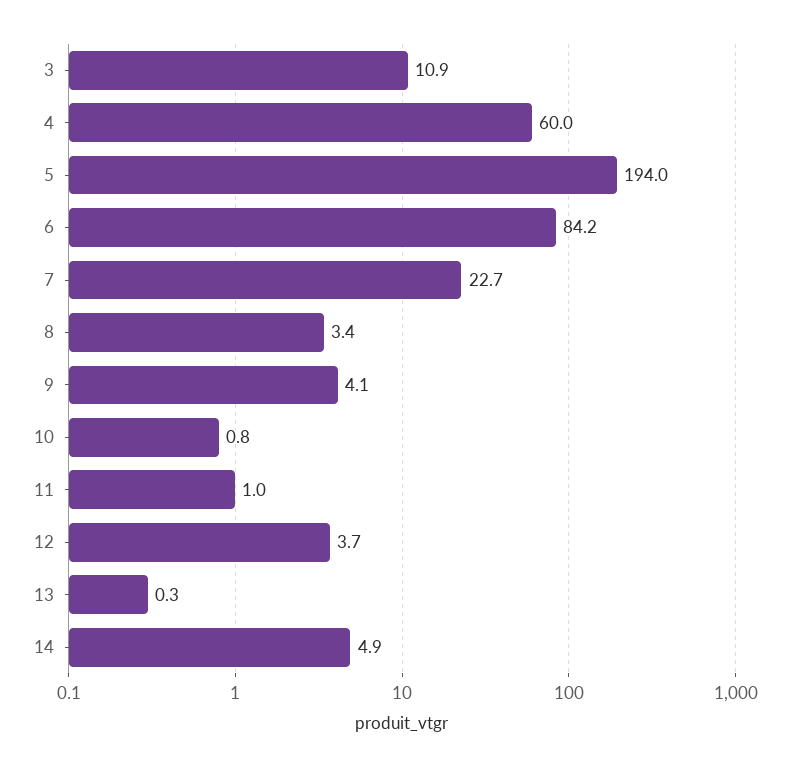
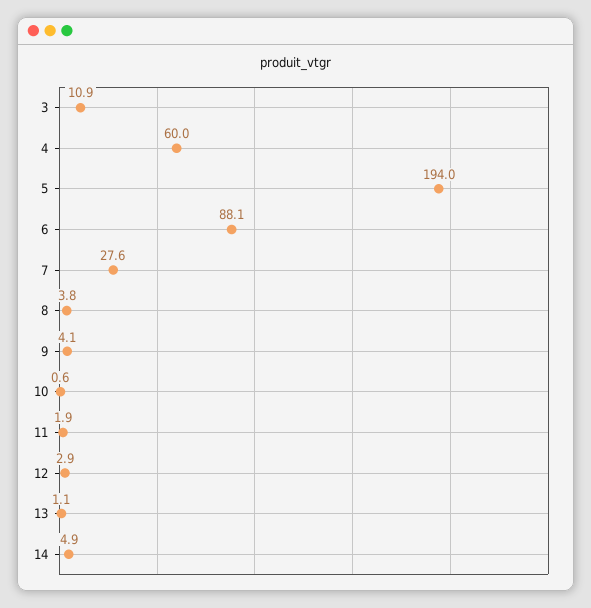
  {
    "3": 10.9,
    "4": 60,
    "5": 194,
-   "6": 84.2,
+   "6": 88.1,
-   "7": 22.7,
+   "7": 27.6,
-   "8": 3.4,
+   "8": 3.8,
    "9": 4.1,
-   "10": 0.8,
+   "10": 0.6,
-   "11": 1,
+   "11": 1.9,
-   "12": 3.7,
+   "12": 2.9,
-   "13": 0.3,
+   "13": 1.1,
    "14": 4.9
  }

